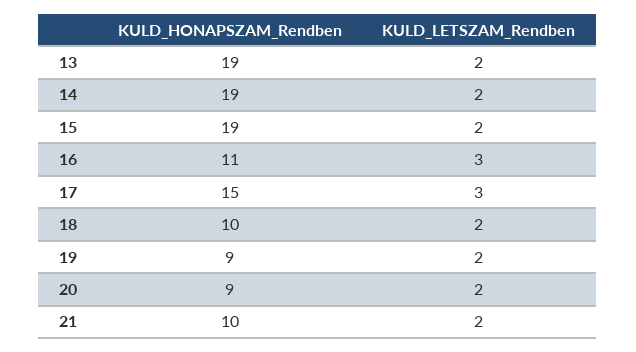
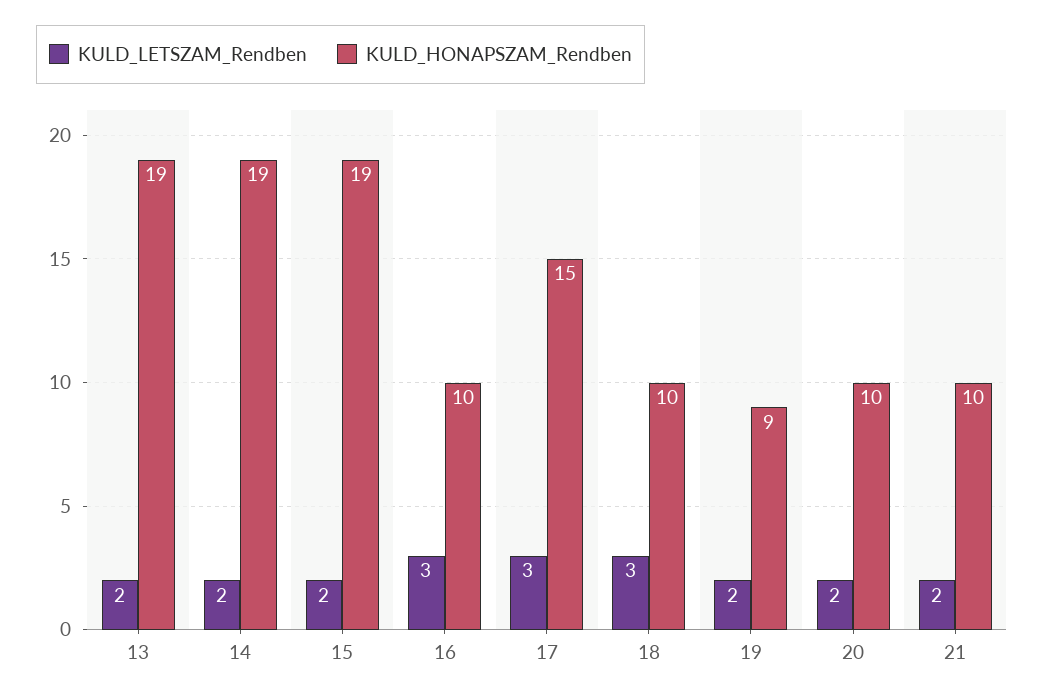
  {
    "KULD_HONAPSZAM_Rendben": {
      "13": 19,
      "14": 19,
      "15": 19,
-     "16": 11,
+     "16": 10,
      "17": 15,
      "18": 10,
      "19": 9,
-     "20": 9,
+     "20": 10,
      "21": 10
    },
    "KULD_LETSZAM_Rendben": {
      "13": 2,
      "14": 2,
      "15": 2,
      "16": 3,
      "17": 3,
-     "18": 2,
+     "18": 3,
      "19": 2,
      "20": 2,
      "21": 2
    }
  }

